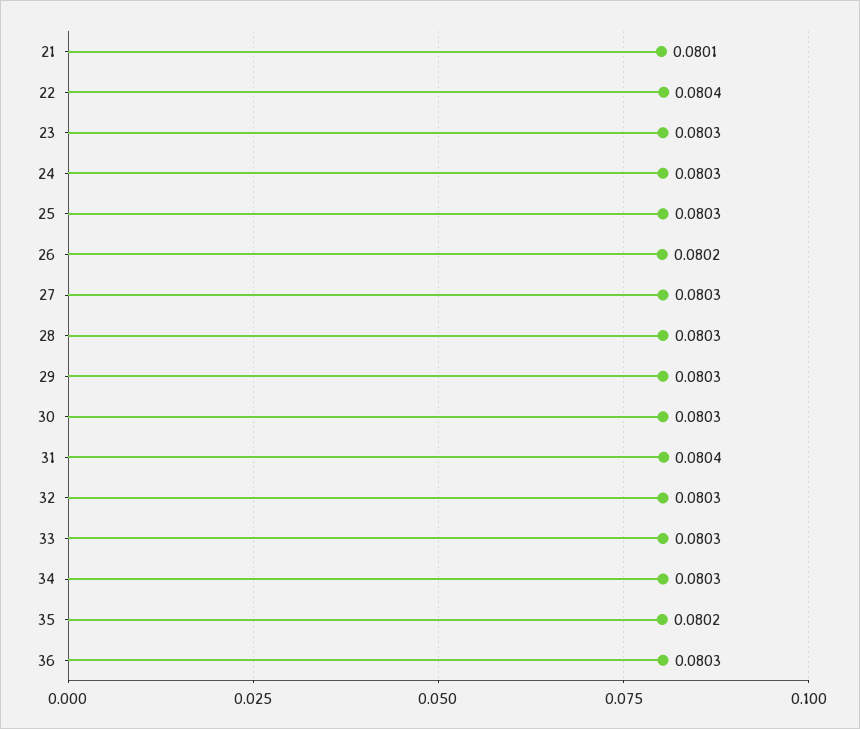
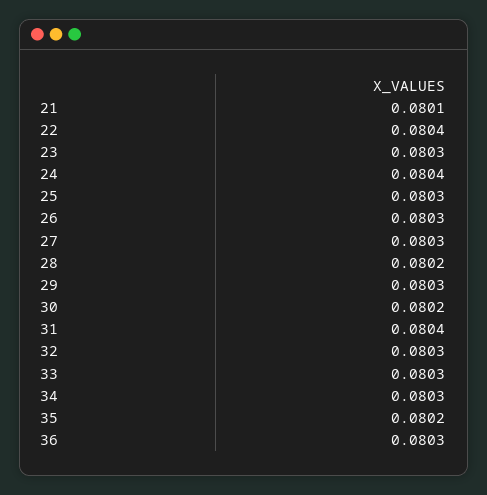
  {
    "21": 0.0801,
    "22": 0.0804,
    "23": 0.0803,
-   "24": 0.0803,
+   "24": 0.0804,
    "25": 0.0803,
-   "26": 0.0802,
+   "26": 0.0803,
    "27": 0.0803,
-   "28": 0.0803,
+   "28": 0.0802,
    "29": 0.0803,
-   "30": 0.0803,
+   "30": 0.0802,
    "31": 0.0804,
    "32": 0.0803,
    "33": 0.0803,
    "34": 0.0803,
    "35": 0.0802,
    "36": 0.0803
  }

